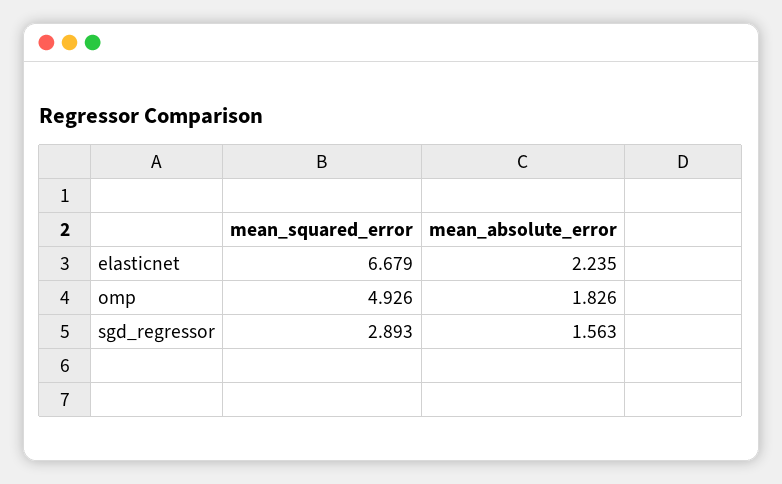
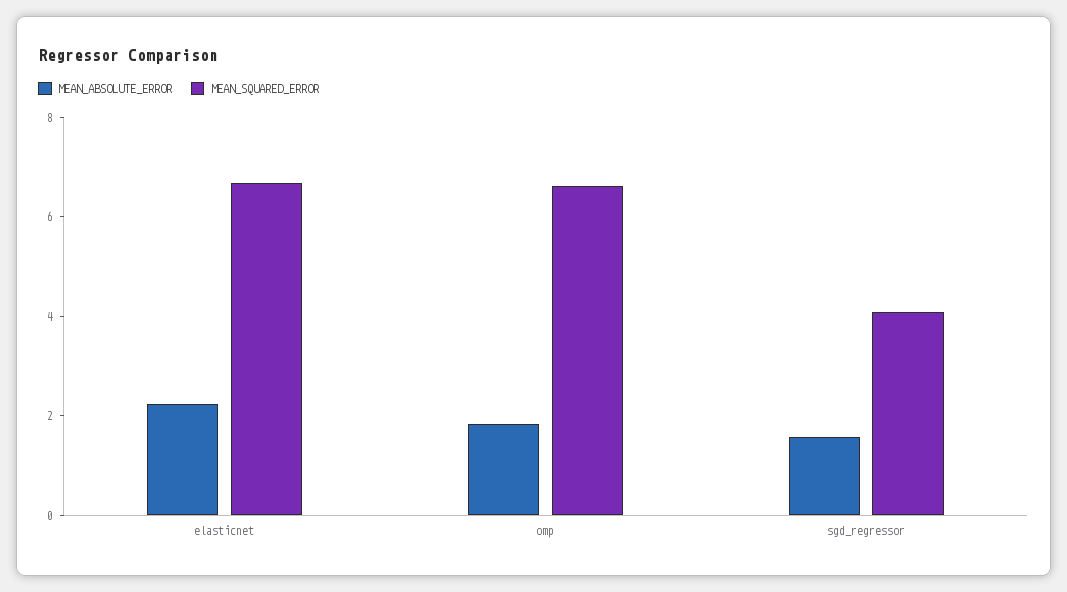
  {
    "mean_squared_error": {
      "elasticnet": 6.679,
-     "omp": 4.926,
+     "omp": 6.5,
-     "sgd_regressor": 2.893
+     "sgd_regressor": 4
    },
    "mean_absolute_error": {
      "elasticnet": 2.235,
      "omp": 1.826,
      "sgd_regressor": 1.563
    }
  }

